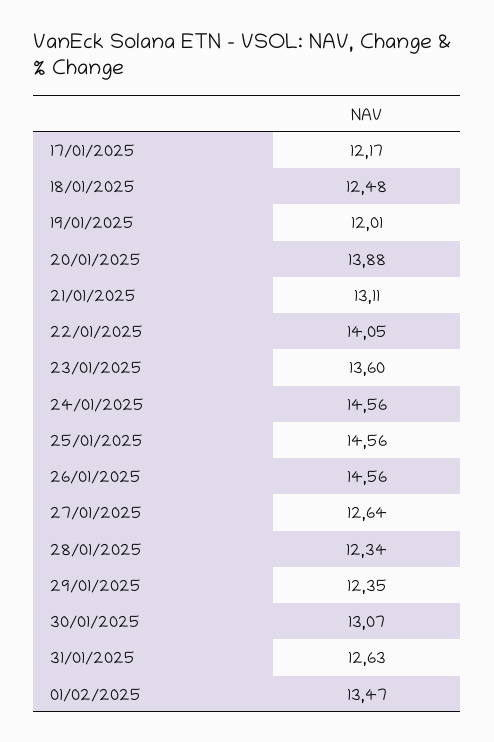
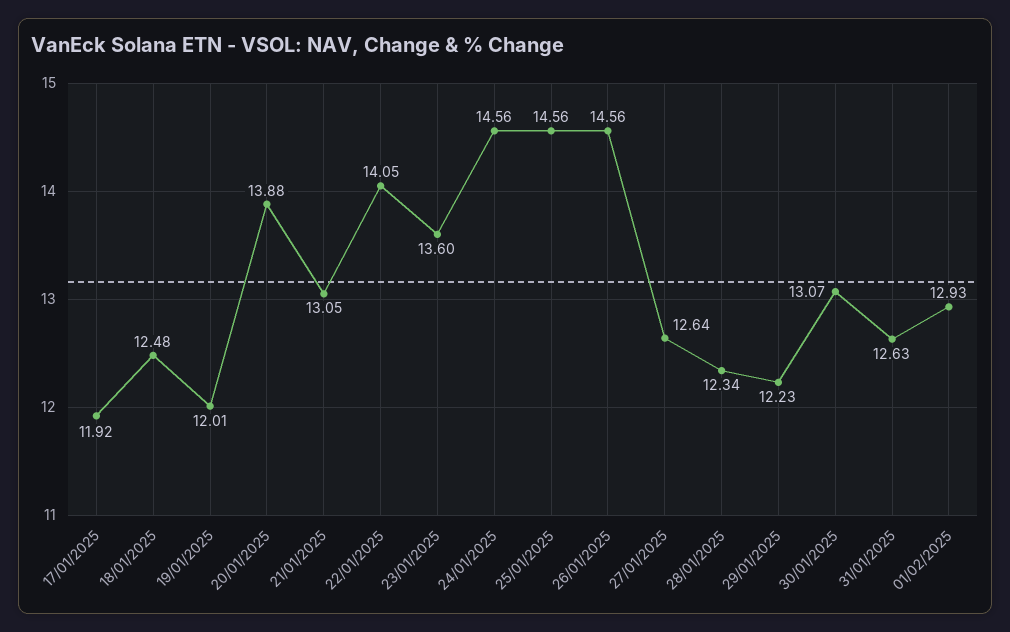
  {
-   "17/01/2025": 12.17,
+   "17/01/2025": 11.92,
    "18/01/2025": 12.48,
    "19/01/2025": 12.01,
    "20/01/2025": 13.88,
-   "21/01/2025": 13.11,
+   "21/01/2025": 13.05,
    "22/01/2025": 14.05,
    "23/01/2025": 13.6,
    "24/01/2025": 14.56,
    "25/01/2025": 14.56,
    "26/01/2025": 14.56,
    "27/01/2025": 12.64,
    "28/01/2025": 12.34,
-   "29/01/2025": 12.35,
+   "29/01/2025": 12.23,
    "30/01/2025": 13.07,
    "31/01/2025": 12.63,
-   "01/02/2025": 13.47
+   "01/02/2025": 12.93
  }

